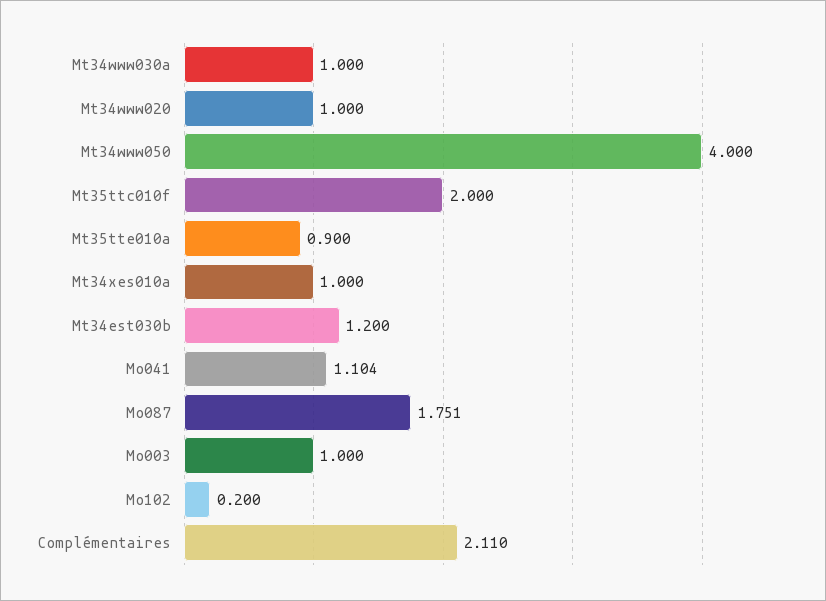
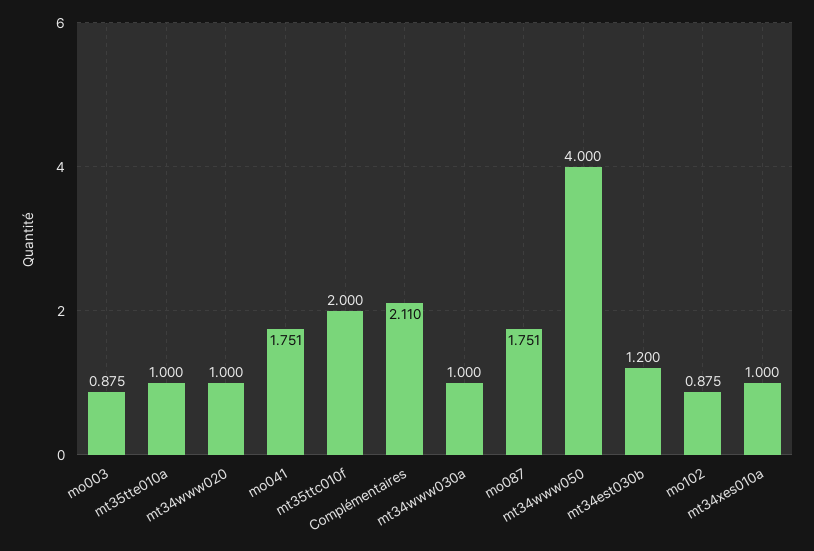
  {
    "Mt34www030a": 1,
    "Mt34www020": 1,
    "Mt34www050": 4,
    "Mt35ttc010f": 2,
-   "Mt35tte010a": 0.9,
+   "Mt35tte010a": 1,
    "Mt34xes010a": 1,
    "Mt34est030b": 1.2,
-   "Mo041": 1.104,
+   "Mo041": 1.751,
    "Mo087": 1.751,
-   "Mo003": 1,
+   "Mo003": 0.875,
-   "Mo102": 0.2,
+   "Mo102": 0.875,
    "Complémentaires": 2.11
  }

